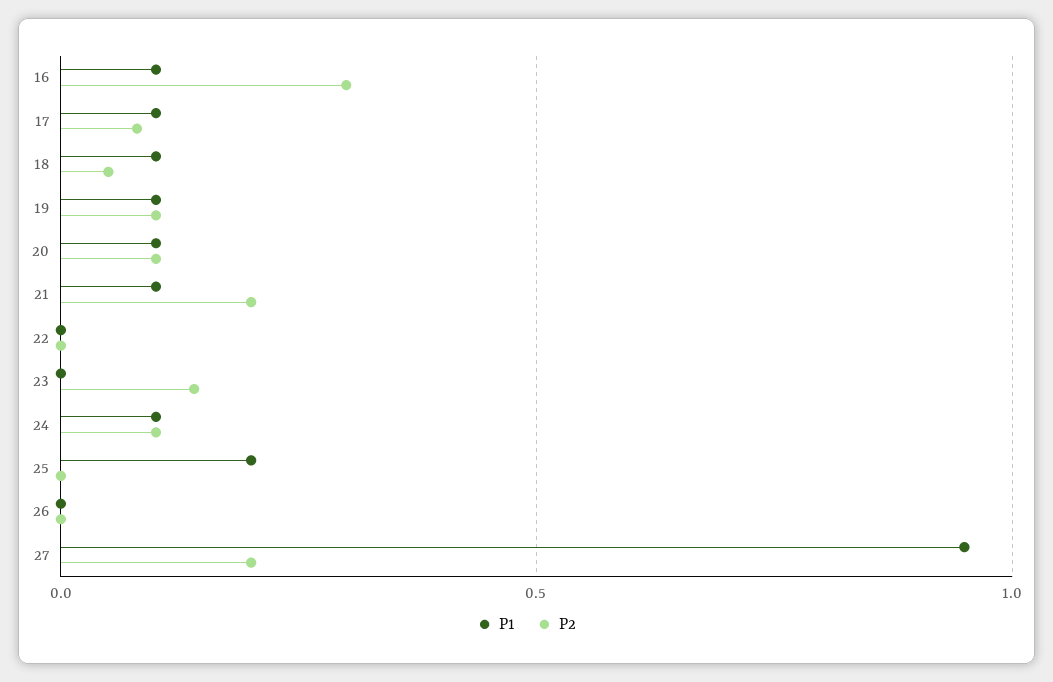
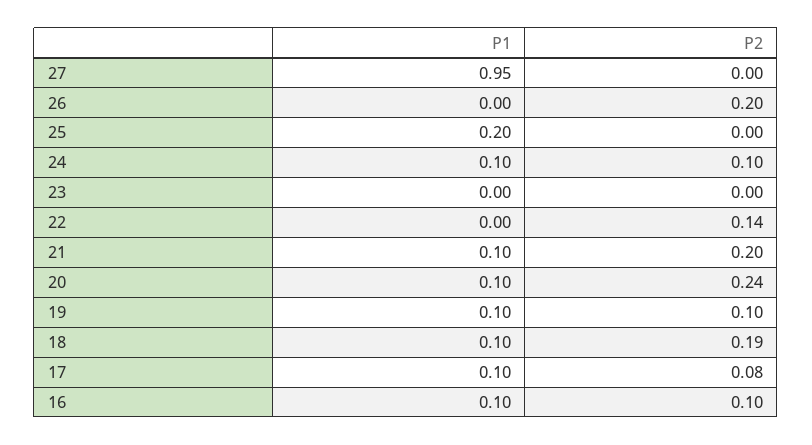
  {
    "P1": {
      "16": 0.1,
      "17": 0.1,
      "18": 0.1,
      "19": 0.1,
      "20": 0.1,
      "21": 0.1,
      "22": 0,
      "23": 0,
      "24": 0.1,
      "25": 0.2,
      "26": 0,
      "27": 0.95
    },
    "P2": {
-     "16": 0.3,
+     "16": 0.1,
      "17": 0.08,
-     "18": 0.05,
+     "18": 0.19,
      "19": 0.1,
-     "20": 0.1,
+     "20": 0.24,
      "21": 0.2,
-     "22": 0,
+     "22": 0.14,
-     "23": 0.15,
+     "23": 0,
      "24": 0.1,
      "25": 0,
-     "26": 0,
+     "26": 0.2,
-     "27": 0.2
+     "27": 0
    }
  }

